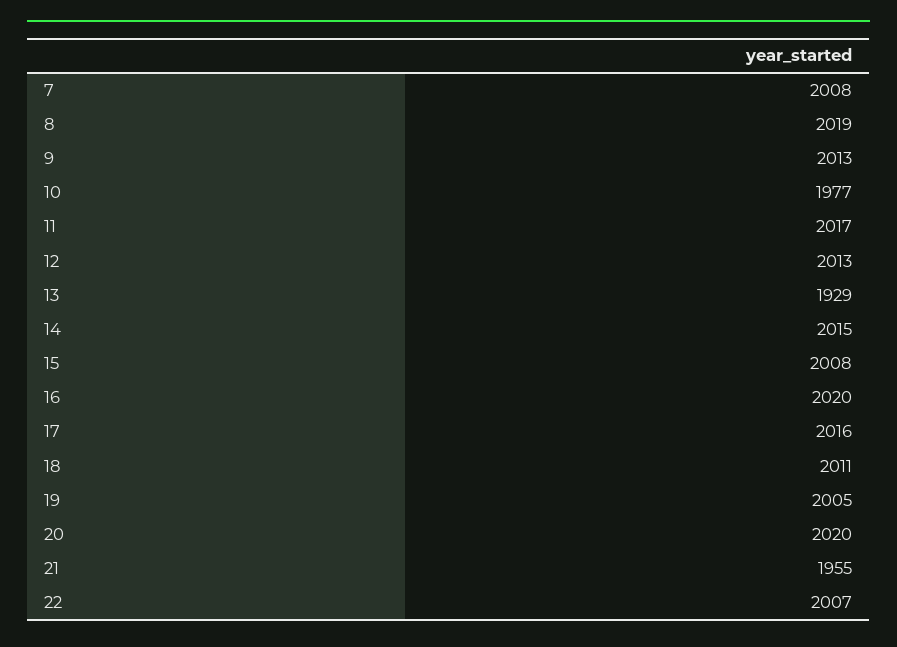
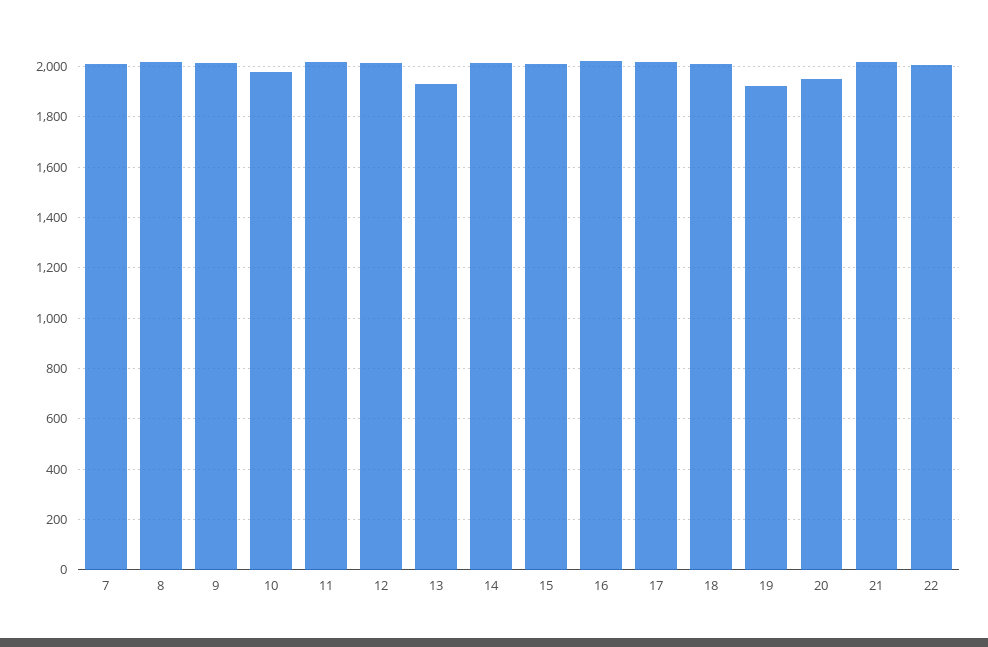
  {
    "7": 2008,
    "8": 2019,
    "9": 2013,
    "10": 1977,
    "11": 2017,
    "12": 2013,
    "13": 1929,
    "14": 2015,
    "15": 2008,
    "16": 2020,
    "17": 2016,
    "18": 2011,
-   "19": 2005,
+   "19": 1925,
-   "20": 2020,
+   "20": 1950,
-   "21": 1955,
+   "21": 2025,
    "22": 2007
  }

